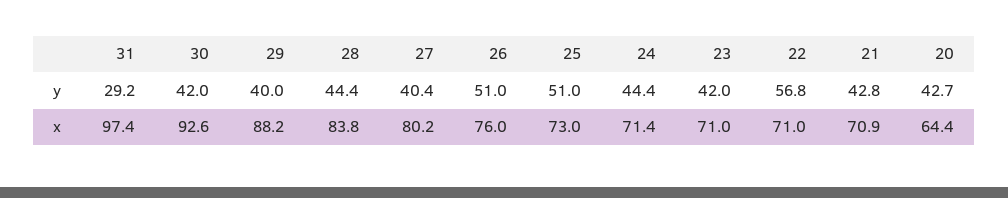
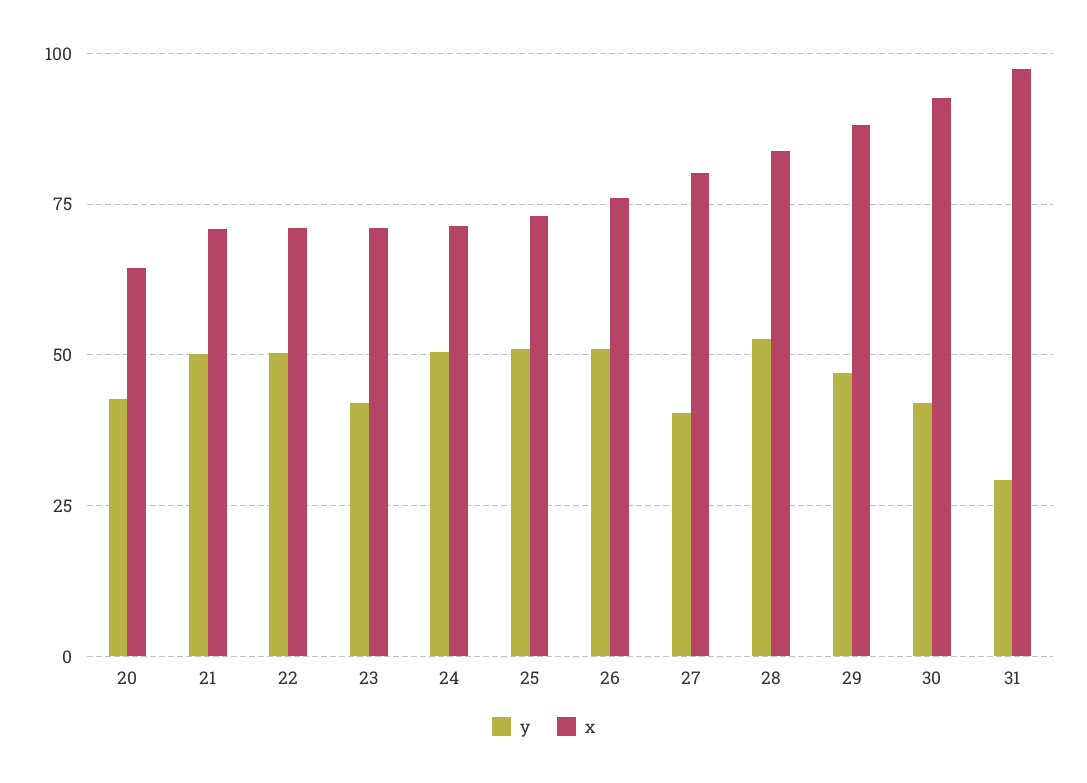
  {
    "y": {
      "31": 29.2,
      "30": 42,
-     "29": 40,
+     "29": 47.5,
-     "28": 44.4,
+     "28": 52.5,
      "27": 40.4,
      "26": 51,
      "25": 51,
-     "24": 44.4,
+     "24": 50,
      "23": 42,
-     "22": 56.8,
+     "22": 50,
-     "21": 42.8,
+     "21": 50,
      "20": 42.7
    },
    "x": {
      "31": 97.4,
      "30": 92.6,
      "29": 88.2,
      "28": 83.8,
      "27": 80.2,
      "26": 76,
      "25": 73,
      "24": 71.4,
      "23": 71,
      "22": 71,
      "21": 70.9,
      "20": 64.4
    }
  }

